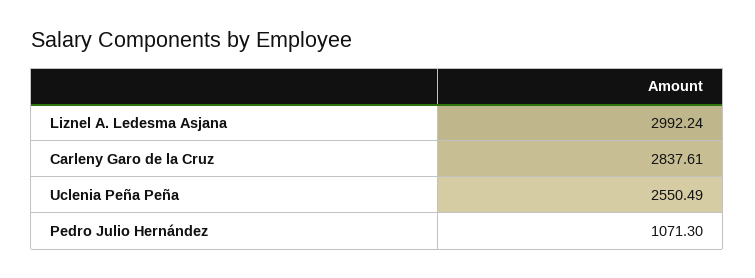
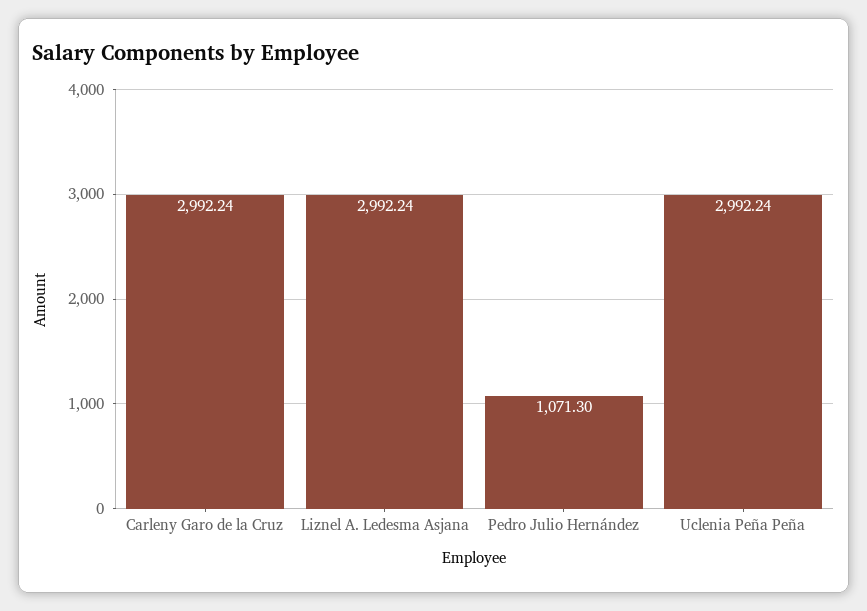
  {
    "Liznel A. Ledesma Asjana": 2992.24,
-   "Carleny Garo de la Cruz": 2837.61,
+   "Carleny Garo de la Cruz": 2992.24,
-   "Uclenia Peña Peña": 2550.49,
+   "Uclenia Peña Peña": 2992.24,
    "Pedro Julio Hernández": 1071.3
  }

